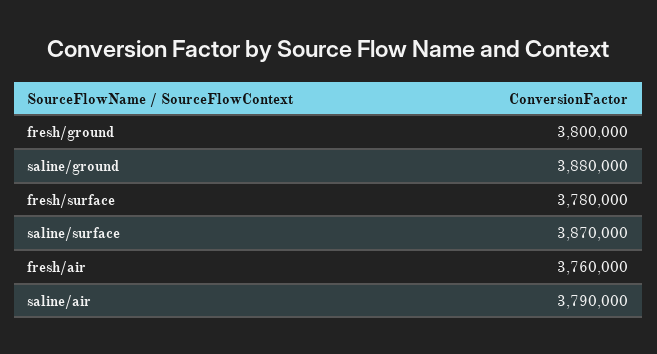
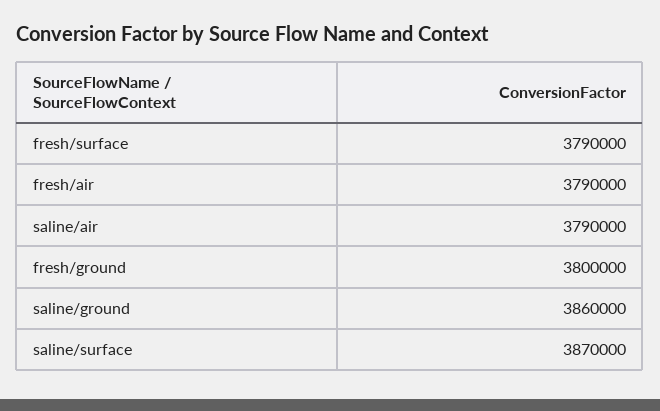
  {
    "fresh/ground": 3800000,
-   "saline/ground": 3880000,
+   "saline/ground": 3860000,
-   "fresh/surface": 3780000,
+   "fresh/surface": 3790000,
    "saline/surface": 3870000,
-   "fresh/air": 3760000,
+   "fresh/air": 3790000,
    "saline/air": 3790000
  }

